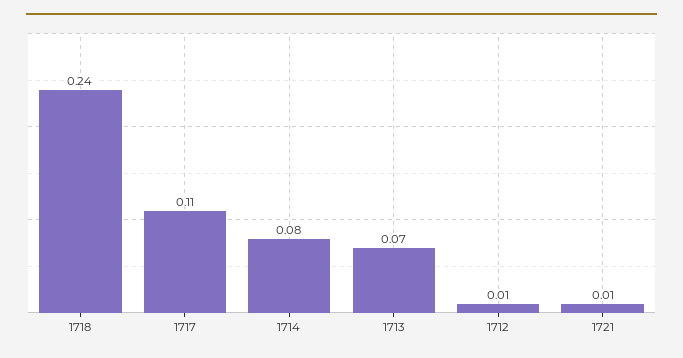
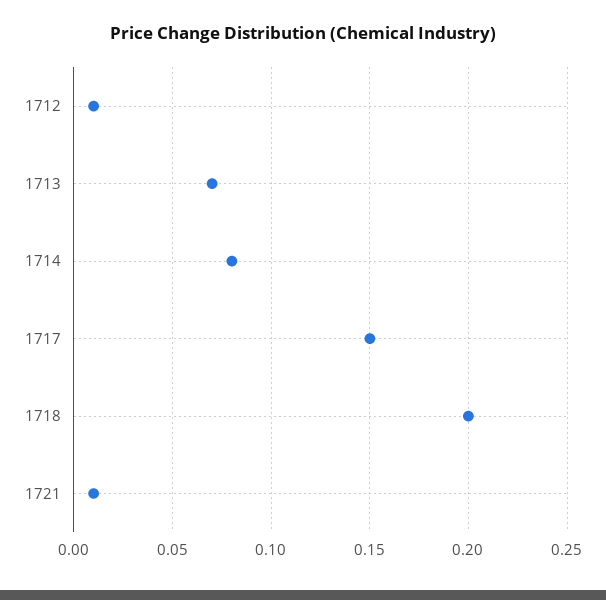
  {
-   "1718": 0.24,
+   "1718": 0.2,
-   "1717": 0.11,
+   "1717": 0.15,
    "1714": 0.08,
    "1713": 0.07,
    "1712": 0.01,
    "1721": 0.01
  }

